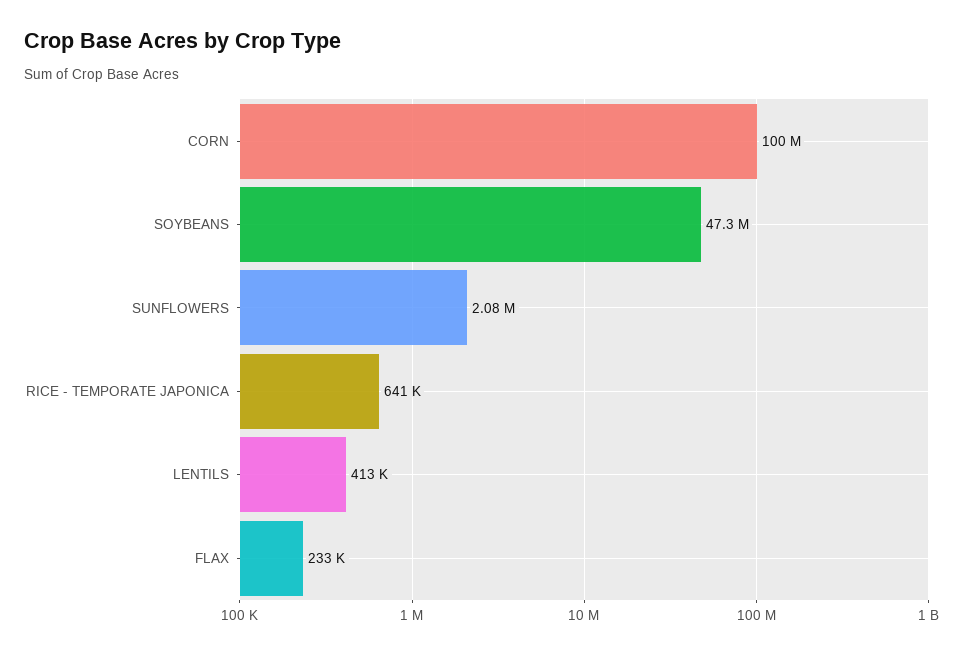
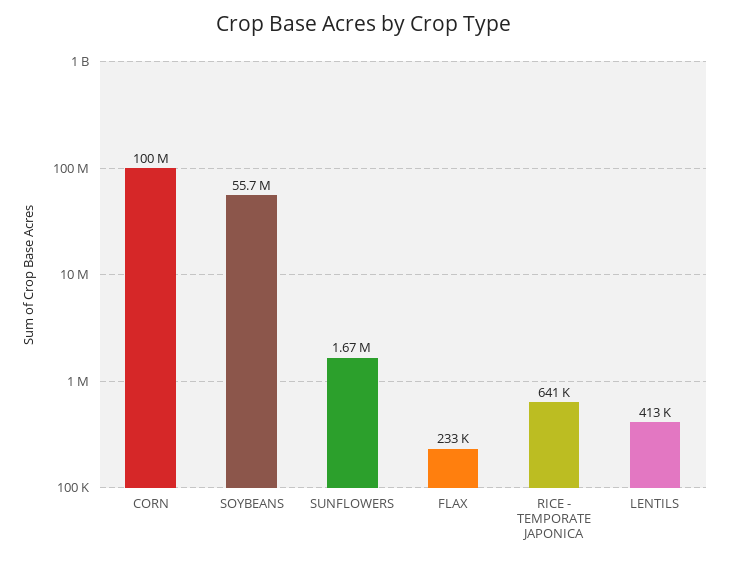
  {
    "CORN": 100000000,
-   "SOYBEANS": 47300000,
+   "SOYBEANS": 55700000,
-   "SUNFLOWERS": 2080000,
+   "SUNFLOWERS": 1670000,
    "RICE - TEMPORATE JAPONICA": 641000,
    "LENTILS": 413000,
    "FLAX": 233000
  }

